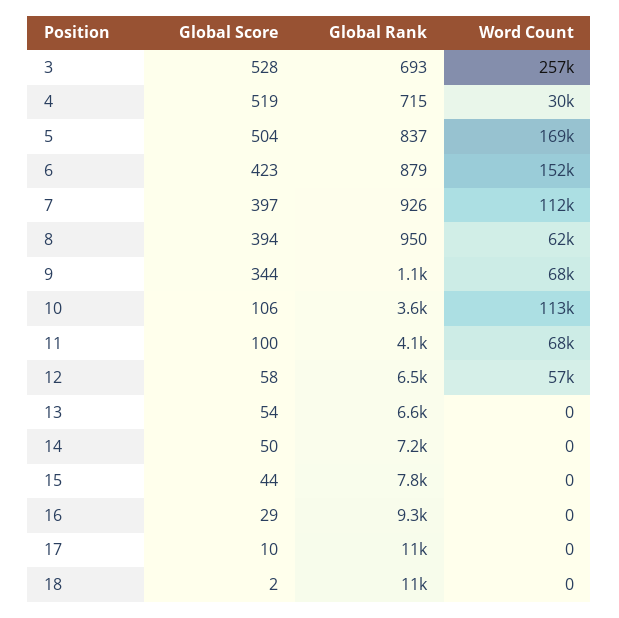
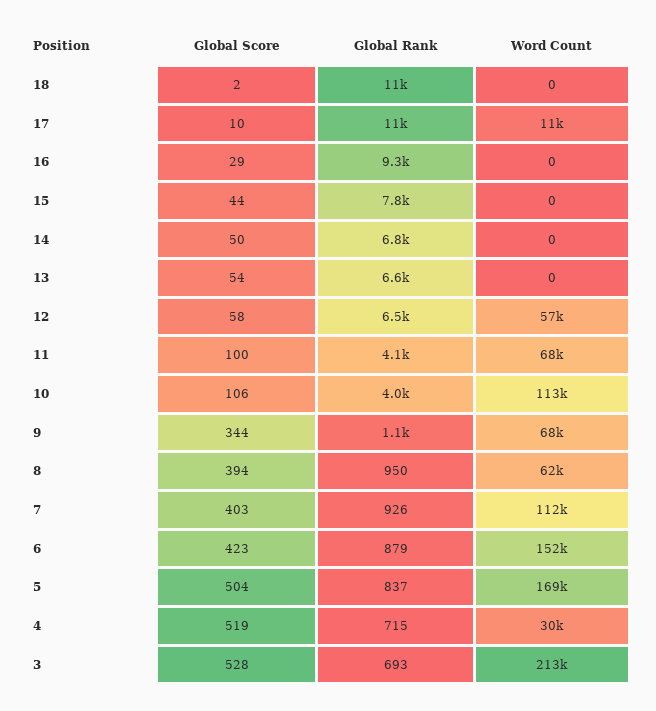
  {
    "Global Score": {
      "3": 528,
      "4": 519,
      "5": 504,
      "6": 423,
-     "7": 397,
+     "7": 403,
      "8": 394,
      "9": 344,
      "10": 106,
      "11": 100,
      "12": 58,
      "13": 54,
      "14": 50,
      "15": 44,
      "16": 29,
      "17": 10,
      "18": 2
    },
    "Global Rank": {
      "3": 693,
      "4": 715,
      "5": 837,
      "6": 879,
      "7": 926,
      "8": 950,
      "9": 1100,
-     "10": 3600,
+     "10": 4000,
      "11": 4100,
      "12": 6500,
      "13": 6600,
-     "14": 7200,
+     "14": 6800,
      "15": 7800,
      "16": 9300,
      "17": 11000,
      "18": 11000
    },
    "Word Count": {
-     "3": 257000,
+     "3": 213000,
      "4": 30000,
      "5": 169000,
      "6": 152000,
      "7": 112000,
      "8": 62000,
      "9": 68000,
      "10": 113000,
      "11": 68000,
      "12": 57000,
      "13": 0,
      "14": 0,
      "15": 0,
      "16": 0,
-     "17": 0,
+     "17": 11000,
      "18": 0
    }
  }

